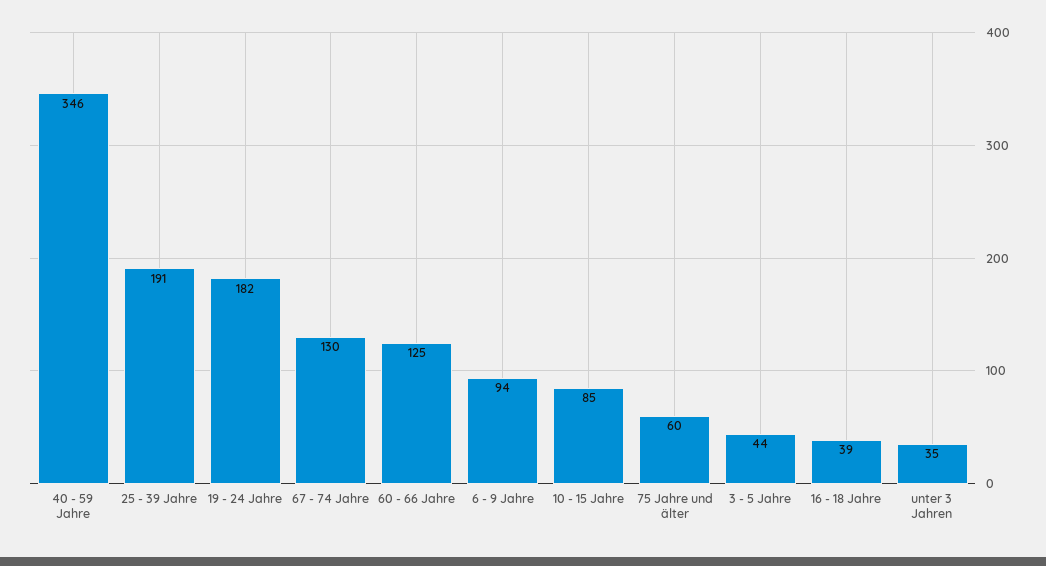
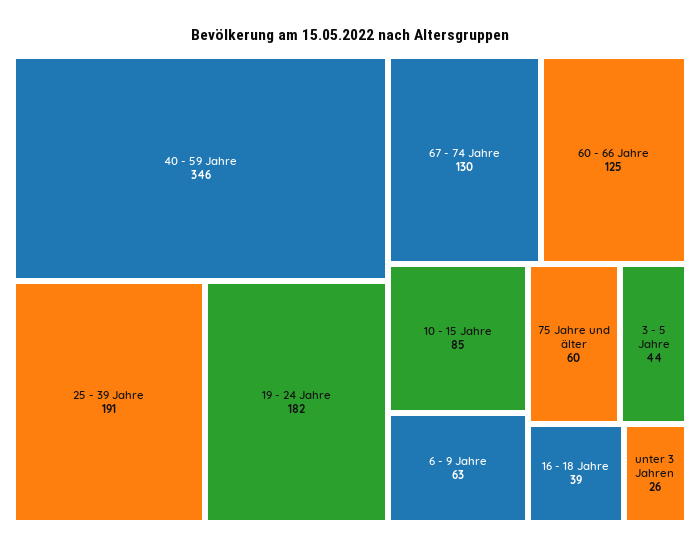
  {
    "40 - 59 Jahre": 346,
    "25 - 39 Jahre": 191,
    "19 - 24 Jahre": 182,
    "67 - 74 Jahre": 130,
    "60 - 66 Jahre": 125,
-   "6 - 9 Jahre": 94,
+   "6 - 9 Jahre": 63,
    "10 - 15 Jahre": 85,
    "75 Jahre und älter": 60,
    "3 - 5 Jahre": 44,
    "16 - 18 Jahre": 39,
-   "unter 3 Jahren": 35
+   "unter 3 Jahren": 26
  }

